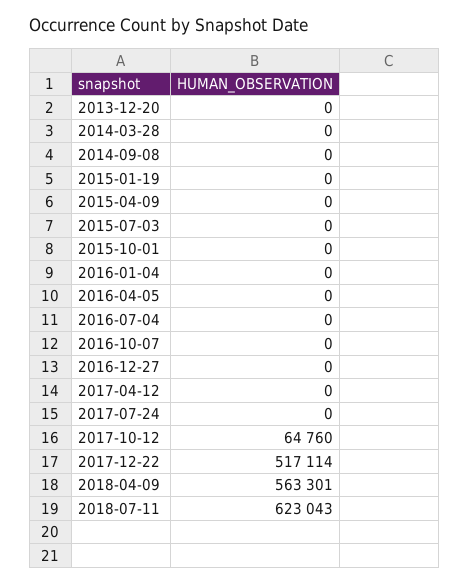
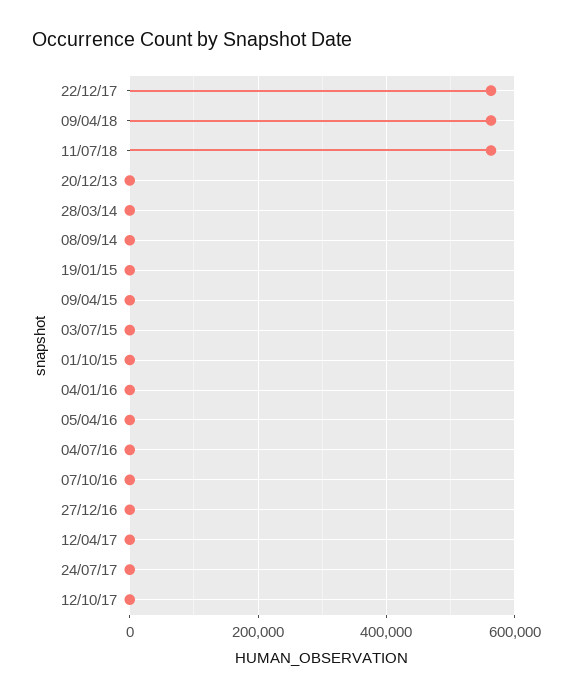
  {
    "2013-12-20": 0,
    "2014-03-28": 0,
    "2014-09-08": 0,
    "2015-01-19": 0,
    "2015-04-09": 0,
    "2015-07-03": 0,
    "2015-10-01": 0,
    "2016-01-04": 0,
    "2016-04-05": 0,
    "2016-07-04": 0,
    "2016-10-07": 0,
    "2016-12-27": 0,
    "2017-04-12": 0,
    "2017-07-24": 0,
-   "2017-10-12": 64760,
+   "2017-10-12": 0,
-   "2017-12-22": 517114,
+   "2017-12-22": 560000,
    "2018-04-09": 563301,
-   "2018-07-11": 623043
+   "2018-07-11": 560000
  }

